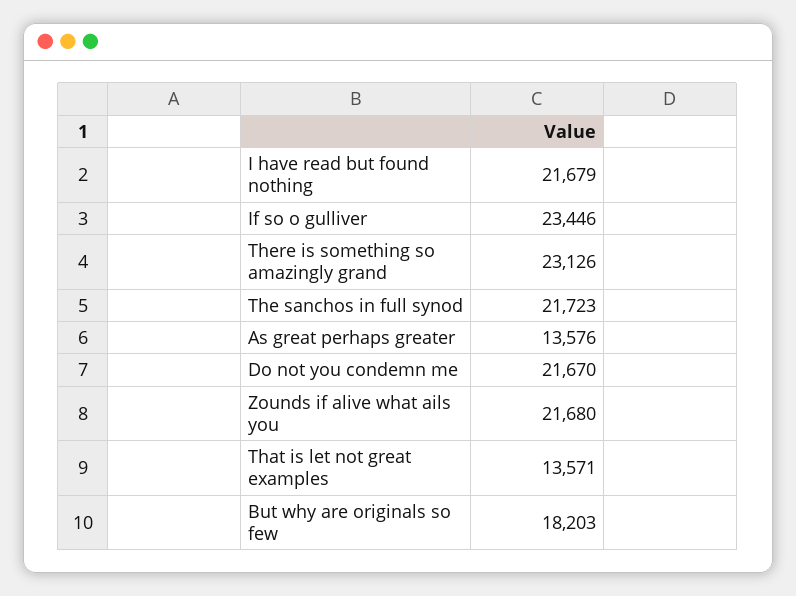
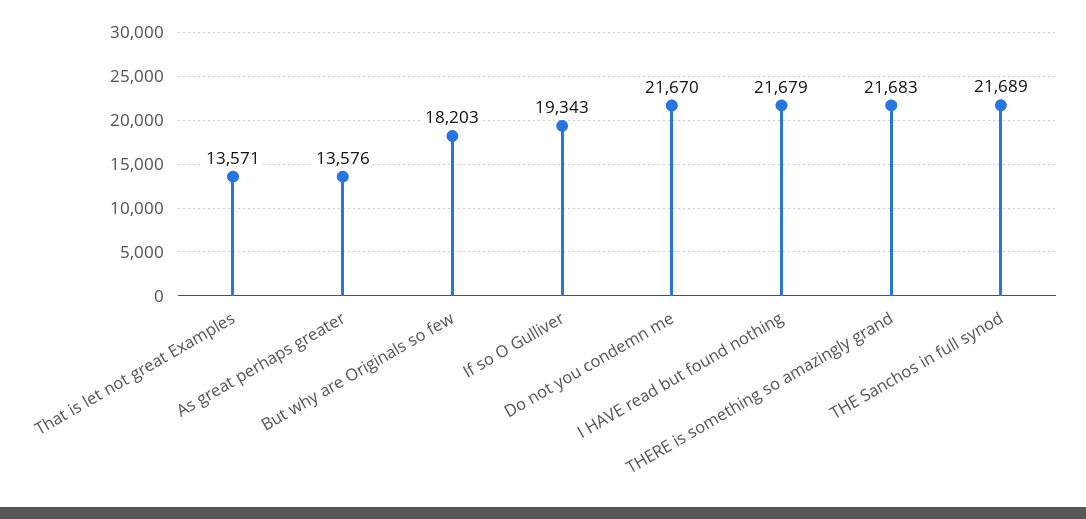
  {
    "I have read but found nothing": 21679,
-   "If so o gulliver": 23446,
+   "If so o gulliver": 19343,
-   "There is something so amazingly grand": 23126,
+   "There is something so amazingly grand": 21683,
-   "The sanchos in full synod": 21723,
+   "The sanchos in full synod": 21689,
    "As great perhaps greater": 13576,
    "Do not you condemn me": 21670,
-   "Zounds if alive what ails you": 21680,
    "That is let not great examples": 13571,
    "But why are originals so few": 18203
  }

